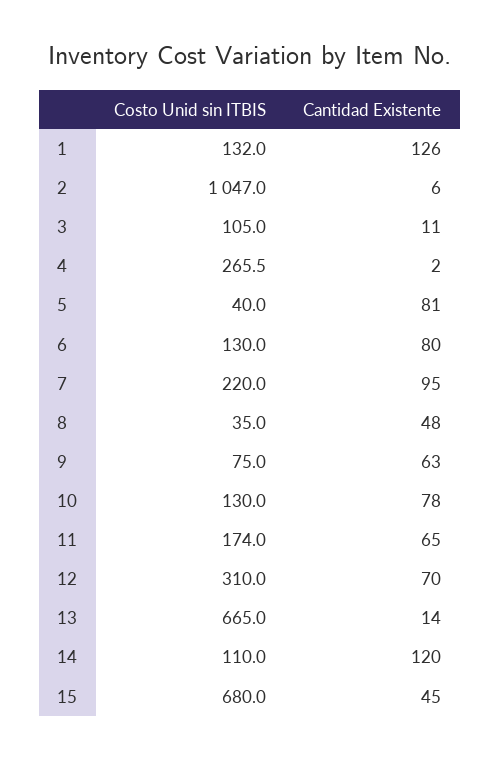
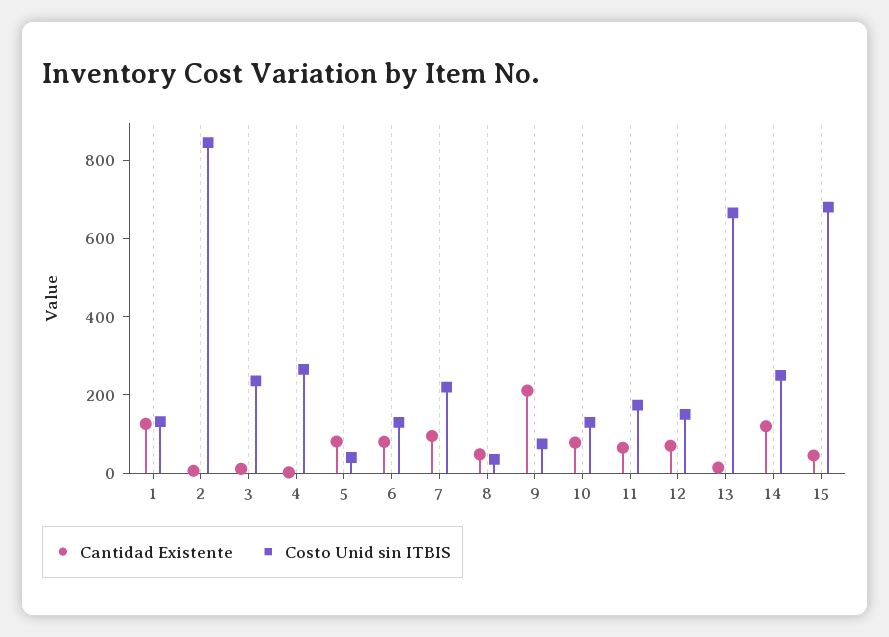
  {
    "Costo Unid sin ITBIS": {
      "1": 132,
-     "2": 1047,
+     "2": 850,
-     "3": 105,
+     "3": 250,
      "4": 265.5,
      "5": 40,
      "6": 130,
      "7": 220,
      "8": 35,
      "9": 75,
      "10": 130,
      "11": 174,
-     "12": 310,
+     "12": 150,
      "13": 665,
-     "14": 110,
+     "14": 250,
      "15": 680
    },
    "Cantidad Existente": {
      "1": 126,
      "2": 6,
      "3": 11,
      "4": 2,
      "5": 81,
      "6": 80,
      "7": 95,
      "8": 48,
-     "9": 63,
+     "9": 200,
      "10": 78,
      "11": 65,
      "12": 70,
      "13": 14,
      "14": 120,
      "15": 45
    }
  }

